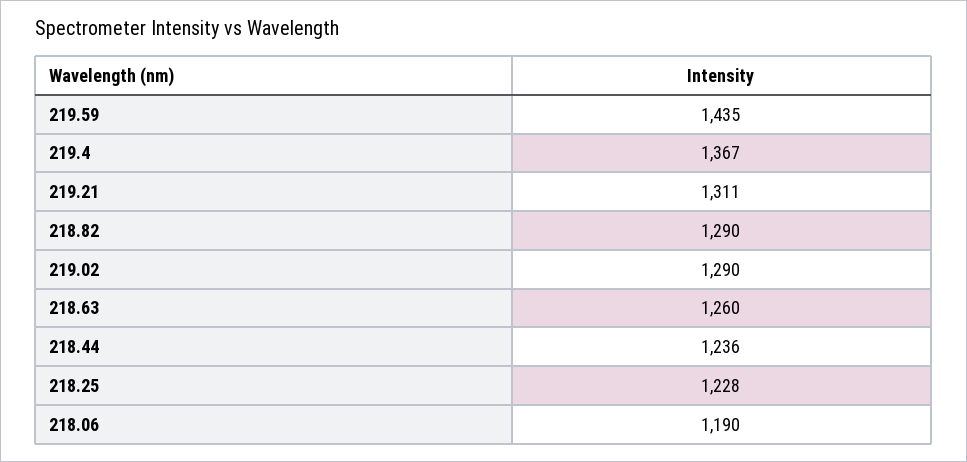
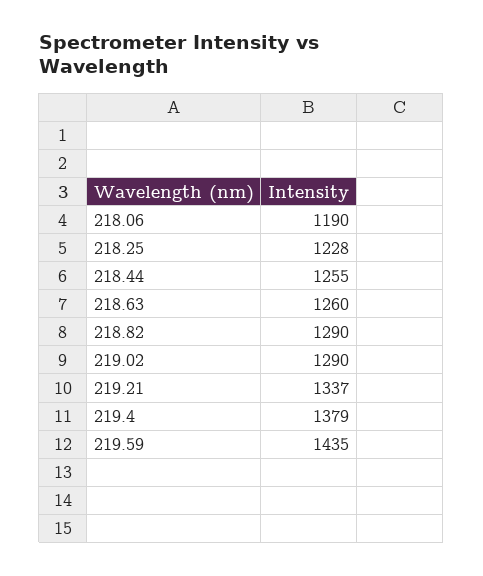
  {
    "219.59": 1435,
-   "219.4": 1367,
+   "219.4": 1379,
-   "219.21": 1311,
+   "219.21": 1337,
    "218.82": 1290,
    "219.02": 1290,
    "218.63": 1260,
-   "218.44": 1236,
+   "218.44": 1255,
    "218.25": 1228,
    "218.06": 1190
  }

